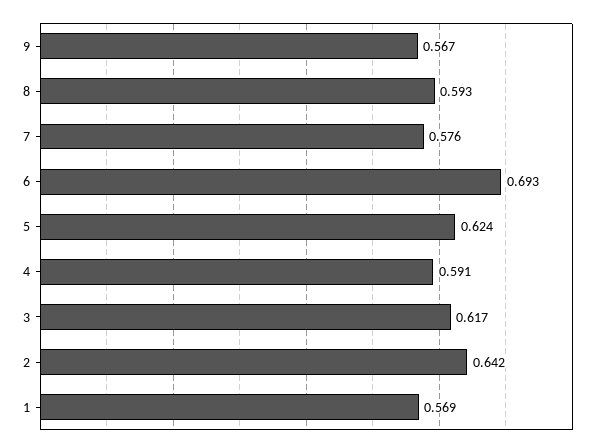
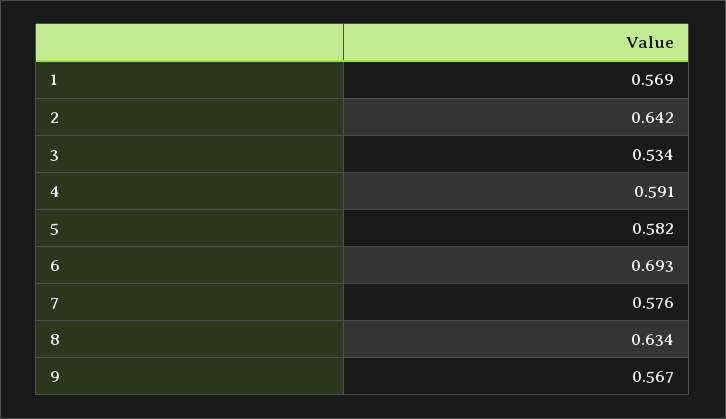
  {
    "9": 0.567,
-   "8": 0.593,
+   "8": 0.634,
    "7": 0.576,
    "6": 0.693,
-   "5": 0.624,
+   "5": 0.582,
    "4": 0.591,
-   "3": 0.617,
+   "3": 0.534,
    "2": 0.642,
    "1": 0.569
  }

